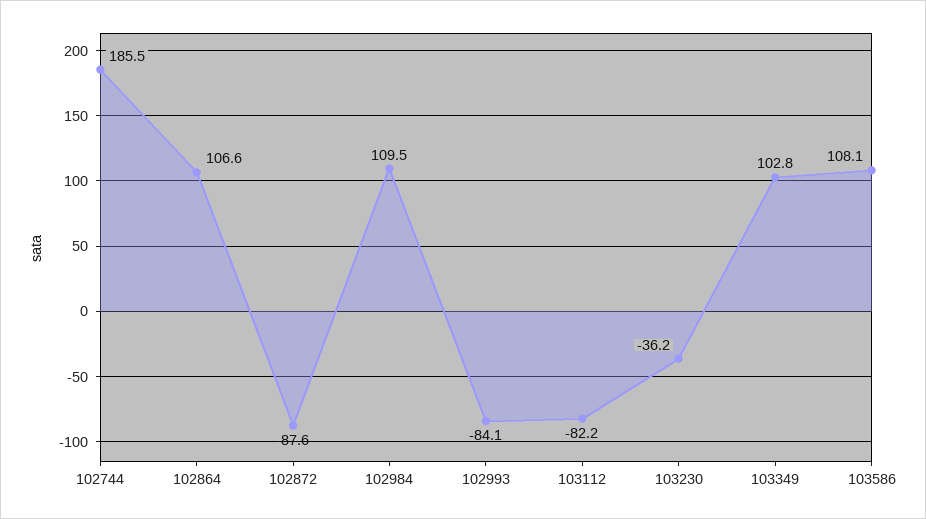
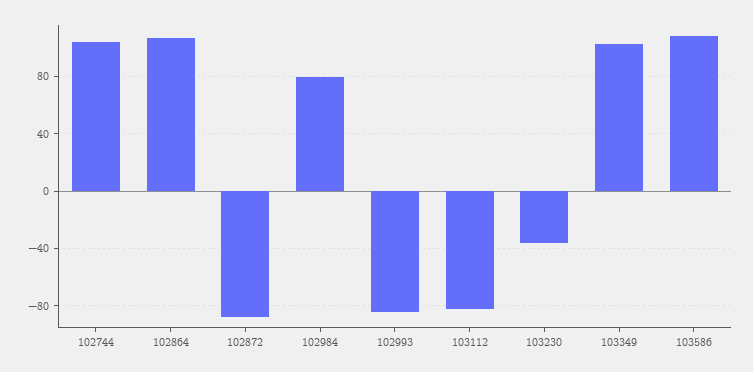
  {
-   "102744": 185.5,
+   "102744": 105,
    "102864": 106.6,
    "102872": -87.6,
-   "102984": 109.5,
+   "102984": 80,
    "102993": -84.1,
    "103112": -82.2,
    "103230": -36.2,
    "103349": 102.8,
    "103586": 108.1
  }

